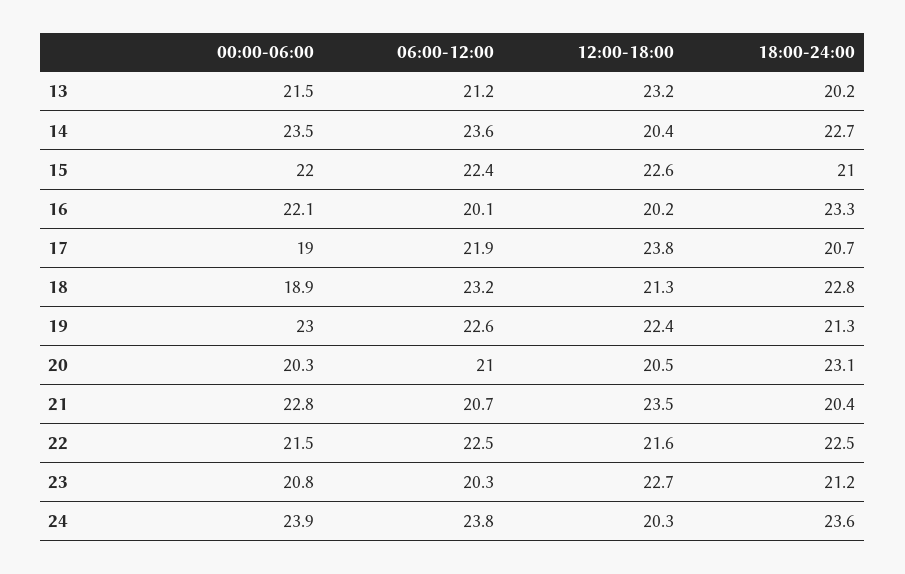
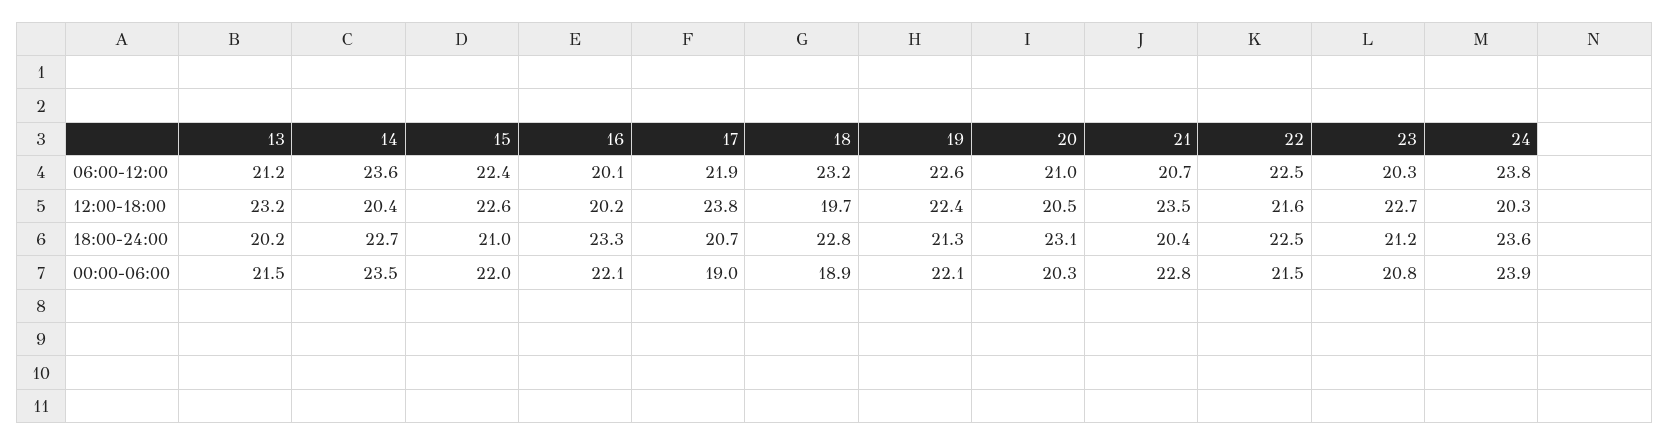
  {
    "00:00-06:00": {
      "13": 21.5,
      "14": 23.5,
      "15": 22,
      "16": 22.1,
      "17": 19,
      "18": 18.9,
-     "19": 23,
+     "19": 22.1,
      "20": 20.3,
      "21": 22.8,
      "22": 21.5,
      "23": 20.8,
      "24": 23.9
    },
    "06:00-12:00": {
      "13": 21.2,
      "14": 23.6,
      "15": 22.4,
      "16": 20.1,
      "17": 21.9,
      "18": 23.2,
      "19": 22.6,
      "20": 21,
      "21": 20.7,
      "22": 22.5,
      "23": 20.3,
      "24": 23.8
    },
    "12:00-18:00": {
      "13": 23.2,
      "14": 20.4,
      "15": 22.6,
      "16": 20.2,
      "17": 23.8,
-     "18": 21.3,
+     "18": 19.7,
      "19": 22.4,
      "20": 20.5,
      "21": 23.5,
      "22": 21.6,
      "23": 22.7,
      "24": 20.3
    },
    "18:00-24:00": {
      "13": 20.2,
      "14": 22.7,
      "15": 21,
      "16": 23.3,
      "17": 20.7,
      "18": 22.8,
      "19": 21.3,
      "20": 23.1,
      "21": 20.4,
      "22": 22.5,
      "23": 21.2,
      "24": 23.6
    }
  }

